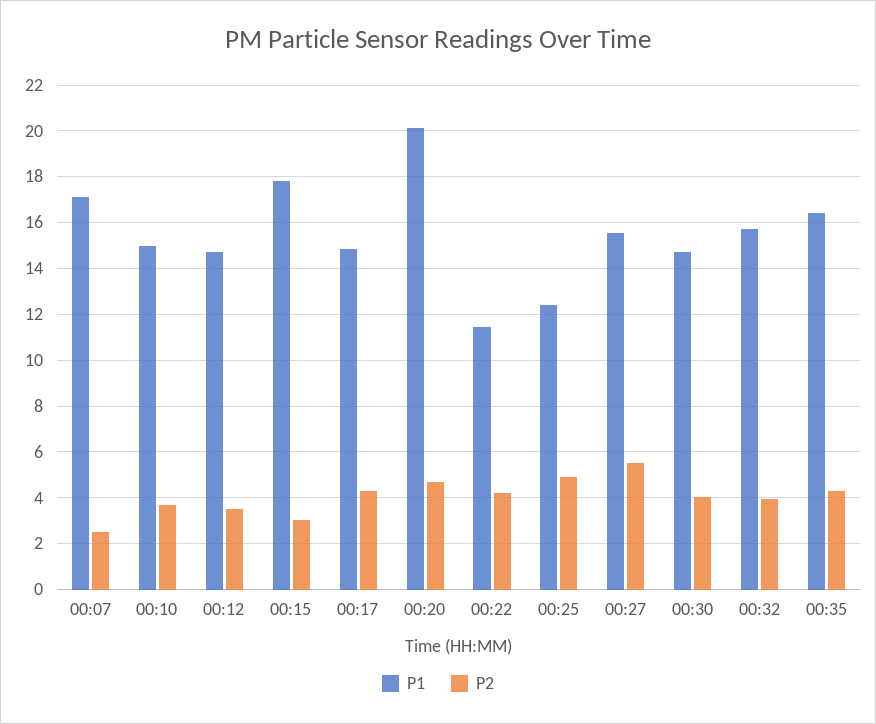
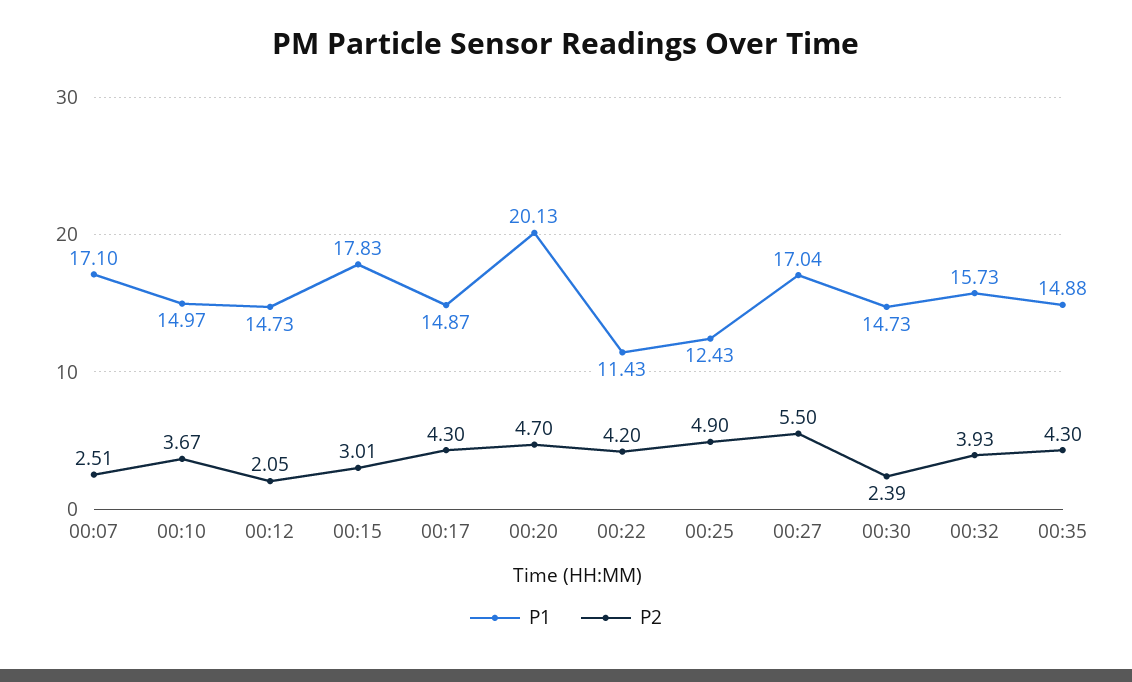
  {
    "P1": {
      "00:07": 17.1,
      "00:10": 14.97,
      "00:12": 14.73,
      "00:15": 17.83,
      "00:17": 14.87,
      "00:20": 20.13,
      "00:22": 11.43,
      "00:25": 12.43,
-     "00:27": 15.5,
+     "00:27": 17.04,
      "00:30": 14.73,
      "00:32": 15.73,
-     "00:35": 16.5
+     "00:35": 14.88
    },
    "P2": {
      "00:07": 2.51,
      "00:10": 3.67,
-     "00:12": 3.5,
+     "00:12": 2.05,
      "00:15": 3.01,
      "00:17": 4.3,
      "00:20": 4.7,
      "00:22": 4.2,
      "00:25": 4.9,
      "00:27": 5.5,
-     "00:30": 4,
+     "00:30": 2.39,
      "00:32": 3.93,
      "00:35": 4.3
    }
  }

